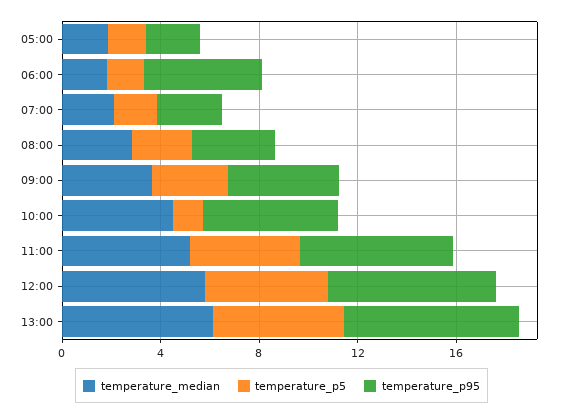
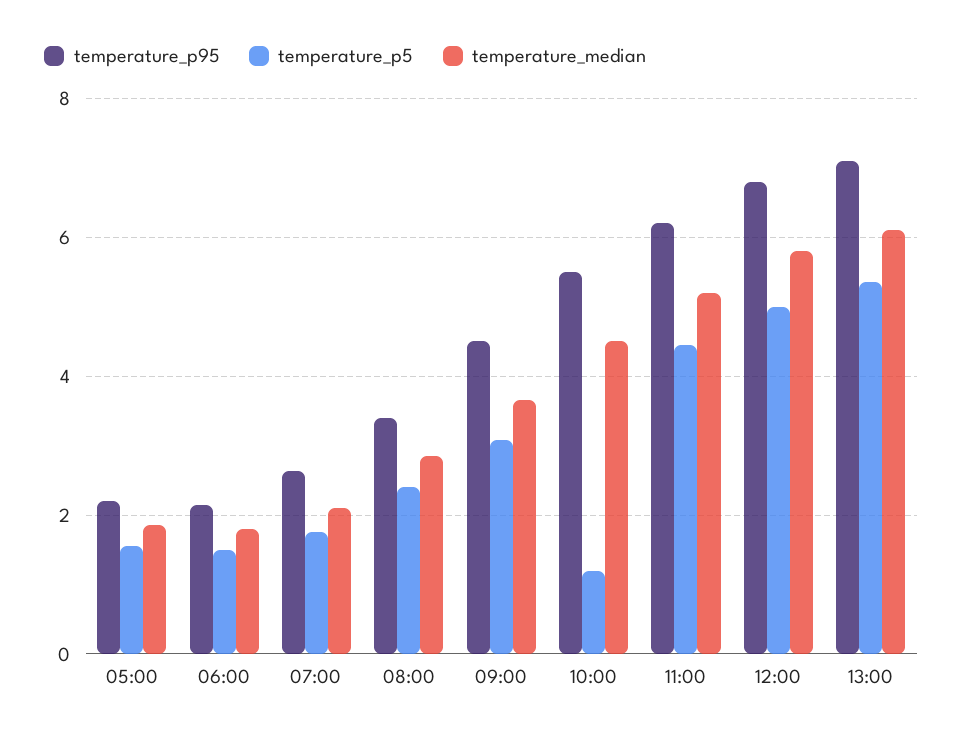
  {
    "temperature_median": {
      "05:00": 1.8,
      "06:00": 1.8,
      "07:00": 2.2,
      "08:00": 2.8,
      "09:00": 3.6,
      "10:00": 4.6,
      "11:00": 5.2,
      "12:00": 5.8,
      "13:00": 6.2
    },
    "temperature_p5": {
      "05:00": 1.6,
      "06:00": 1.6,
      "07:00": 1.8,
      "08:00": 2.4,
      "09:00": 3,
      "10:00": 1.2,
      "11:00": 4.4,
      "12:00": 5,
      "13:00": 5.4
    },
    "temperature_p95": {
      "05:00": 2.2,
-     "06:00": 5,
+     "06:00": 2.2,
      "07:00": 2.6,
      "08:00": 3.4,
      "09:00": 4.6,
      "10:00": 5.6,
      "11:00": 6.2,
      "12:00": 6.8,
      "13:00": 7.2
    }
  }

